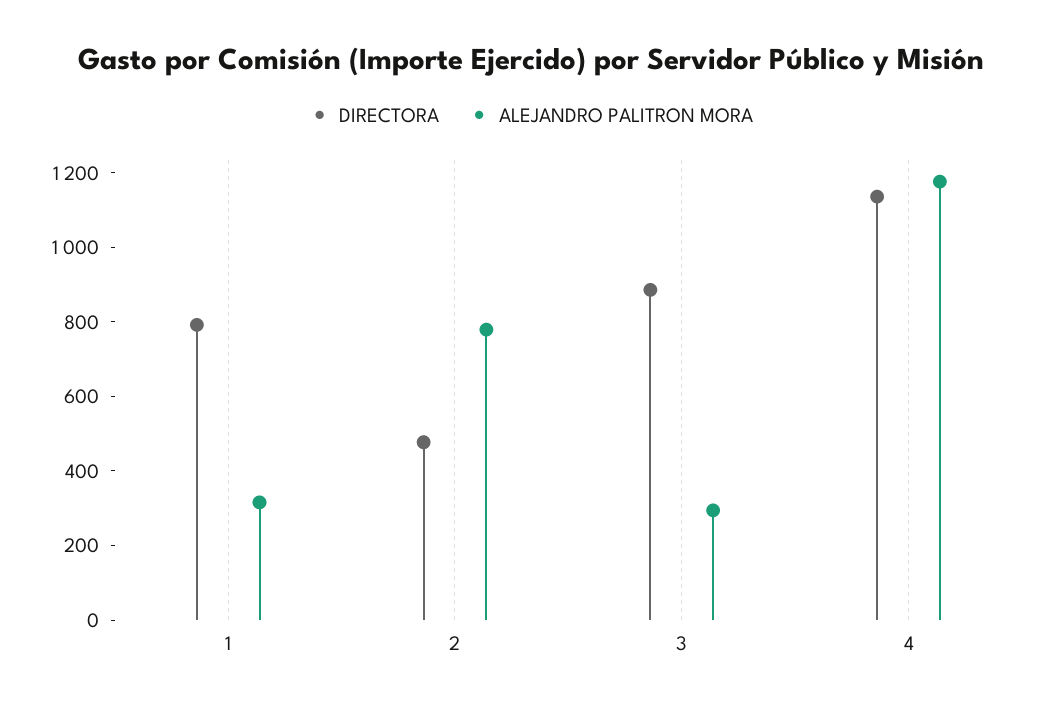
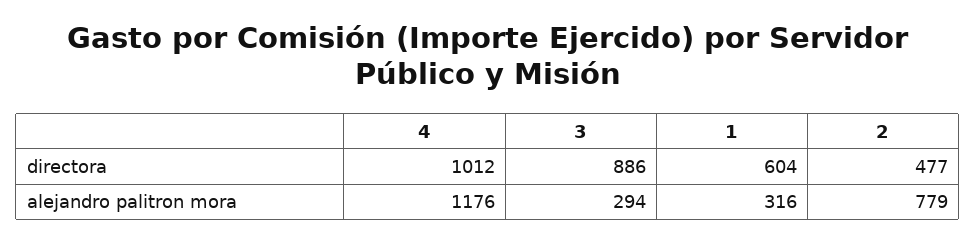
  {
    "DIRECTORA": {
-     "1": 800,
+     "1": 604,
      "2": 477,
      "3": 886,
-     "4": 1150
+     "4": 1012
    },
    "ALEJANDRO PALITRON MORA": {
      "1": 316,
      "2": 779,
      "3": 294,
      "4": 1176
    }
  }

